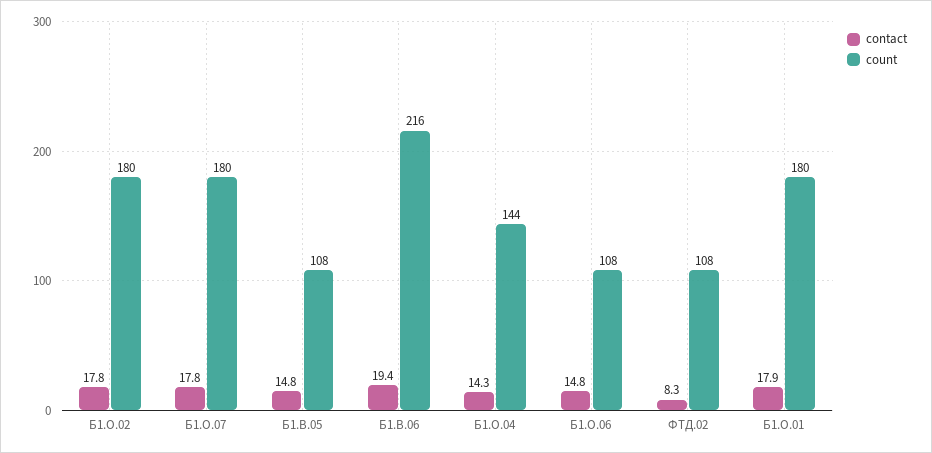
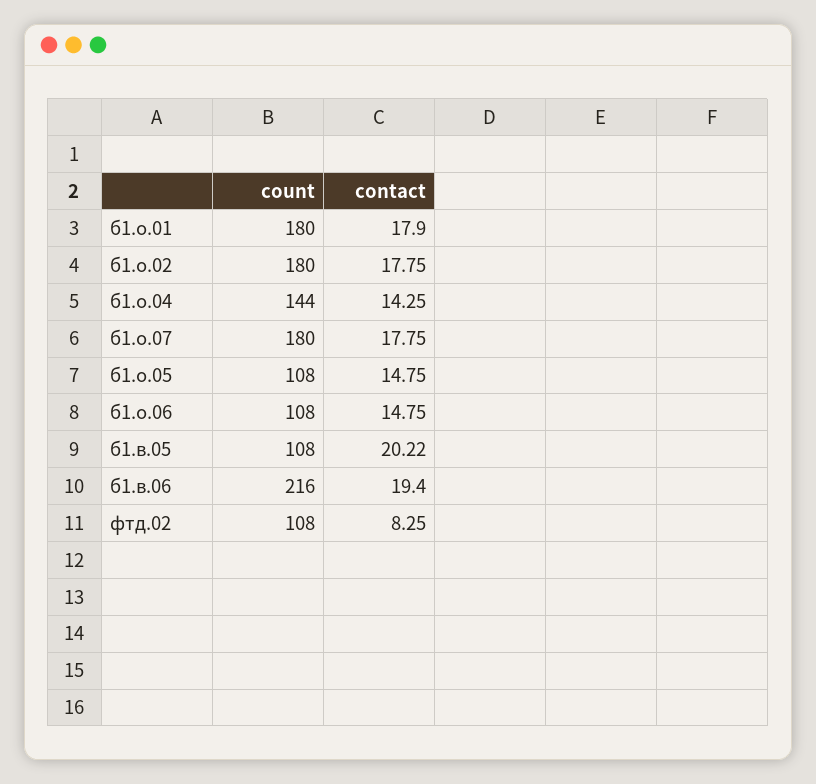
  {
    "contact": {
      "Б1.О.02": 17.75,
      "Б1.О.07": 17.75,
-     "Б1.В.05": 14.8,
+     "Б1.В.05": 20.22,
      "Б1.В.06": 19.4,
      "Б1.О.04": 14.25,
      "Б1.О.06": 14.75,
      "ФТД.02": 8.25,
-     "Б1.О.01": 17.9
+     "Б1.О.01": 17.9,
+     "б1.о.05": 14.75
    },
    "count": {
      "Б1.О.02": 180,
      "Б1.О.07": 180,
      "Б1.В.05": 108,
      "Б1.В.06": 216,
      "Б1.О.04": 144,
      "Б1.О.06": 108,
      "ФТД.02": 108,
-     "Б1.О.01": 180
+     "Б1.О.01": 180,
+     "б1.о.05": 108
    }
  }

